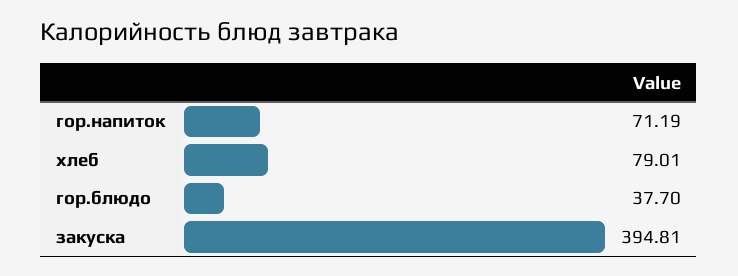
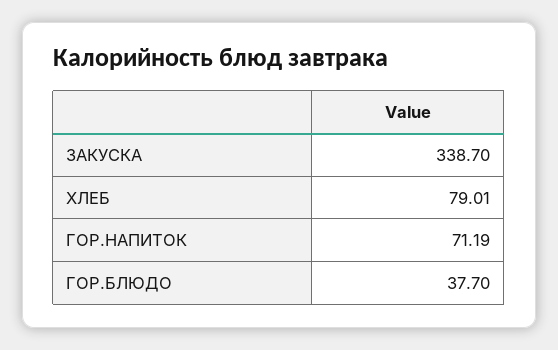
  {
    "гор.напиток": 71.19,
    "хлеб": 79.01,
    "гор.блюдо": 37.7,
-   "закуска": 394.81
+   "закуска": 338.7
  }

